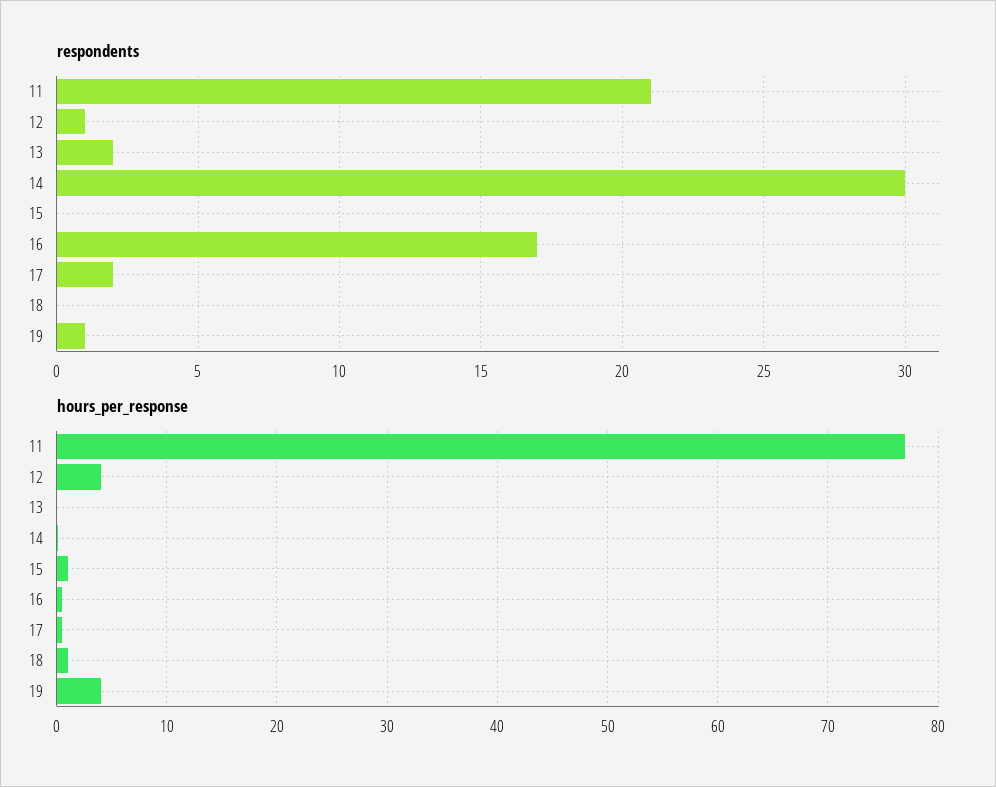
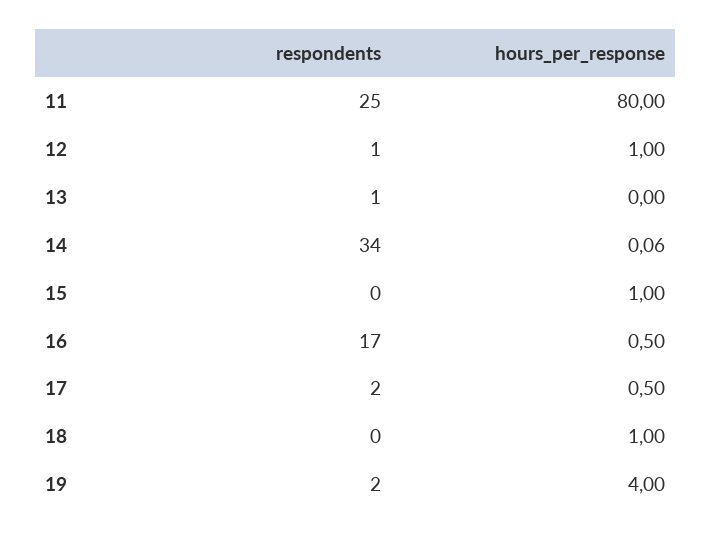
  {
    "respondents": {
-     "11": 21,
+     "11": 25,
      "12": 1,
-     "13": 2,
+     "13": 1,
-     "14": 30,
+     "14": 34,
      "15": 0,
      "16": 17,
      "17": 2,
      "18": 0,
-     "19": 1
+     "19": 2
    },
    "hours_per_response": {
-     "11": 77,
+     "11": 80,
-     "12": 4,
+     "12": 1,
      "13": 0,
      "14": 0.06,
      "15": 1,
      "16": 0.5,
      "17": 0.5,
      "18": 1,
      "19": 4
    }
  }

